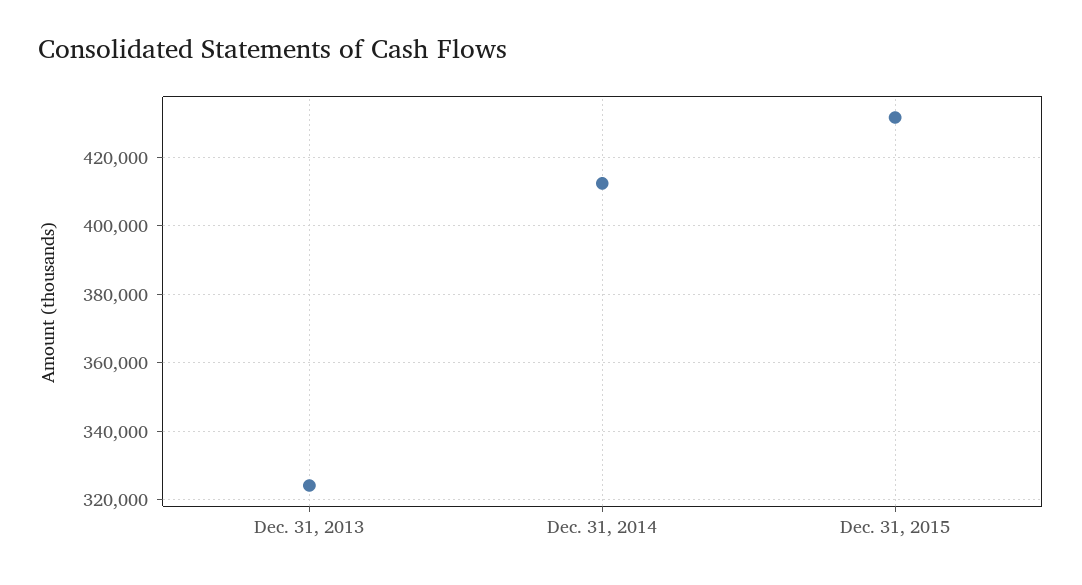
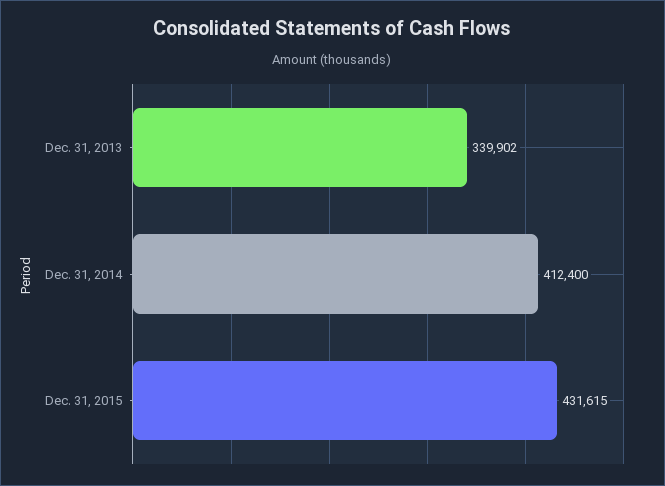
  {
-   "Dec. 31, 2013": 324000,
+   "Dec. 31, 2013": 339902,
    "Dec. 31, 2014": 412400,
    "Dec. 31, 2015": 431615
  }

